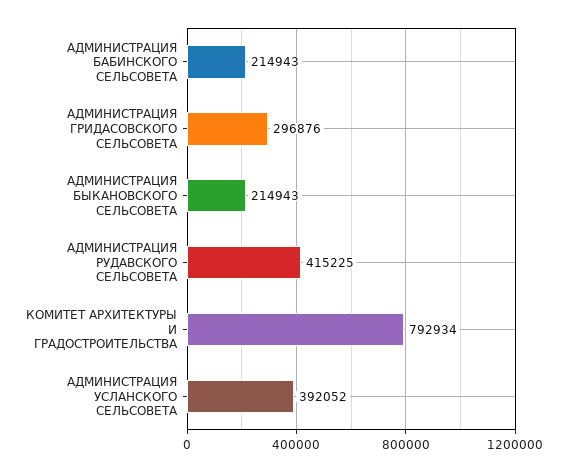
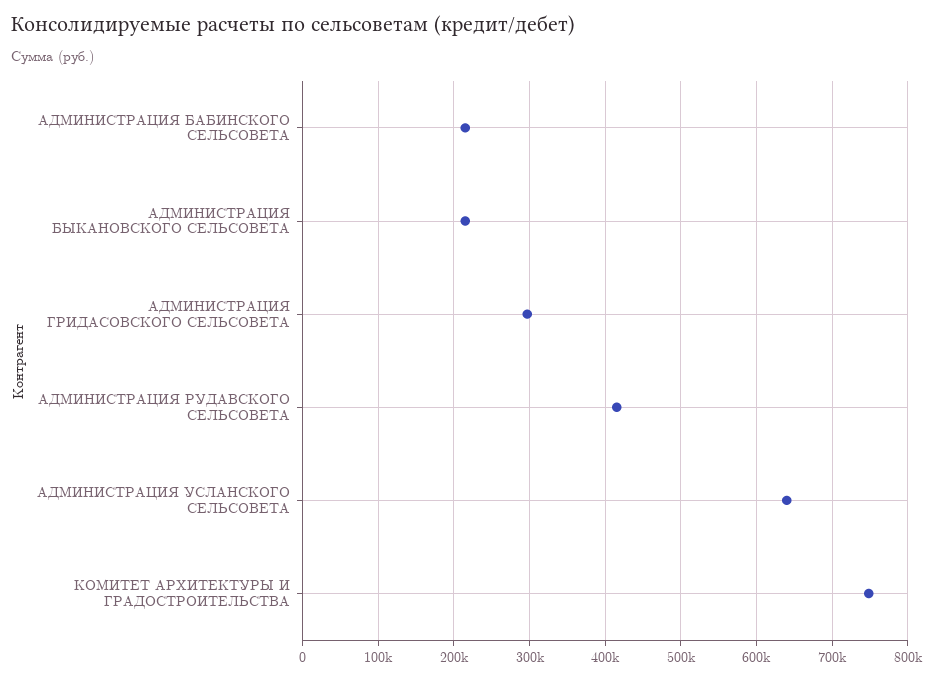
  {
    "АДМИНИСТРАЦИЯ БАБИНСКОГО СЕЛЬСОВЕТА": 214943,
    "АДМИНИСТРАЦИЯ ГРИДАСОВСКОГО СЕЛЬСОВЕТА": 296876,
    "АДМИНИСТРАЦИЯ БЫКАНОВСКОГО СЕЛЬСОВЕТА": 214943,
    "АДМИНИСТРАЦИЯ РУДАВСКОГО СЕЛЬСОВЕТА": 415225,
-   "КОМИТЕТ АРХИТЕКТУРЫ И ГРАДОСТРОИТЕЛЬСТВА": 792934,
+   "КОМИТЕТ АРХИТЕКТУРЫ И ГРАДОСТРОИТЕЛЬСТВА": 750000,
-   "АДМИНИСТРАЦИЯ УСЛАНСКОГО СЕЛЬСОВЕТА": 392052
+   "АДМИНИСТРАЦИЯ УСЛАНСКОГО СЕЛЬСОВЕТА": 640000
  }

